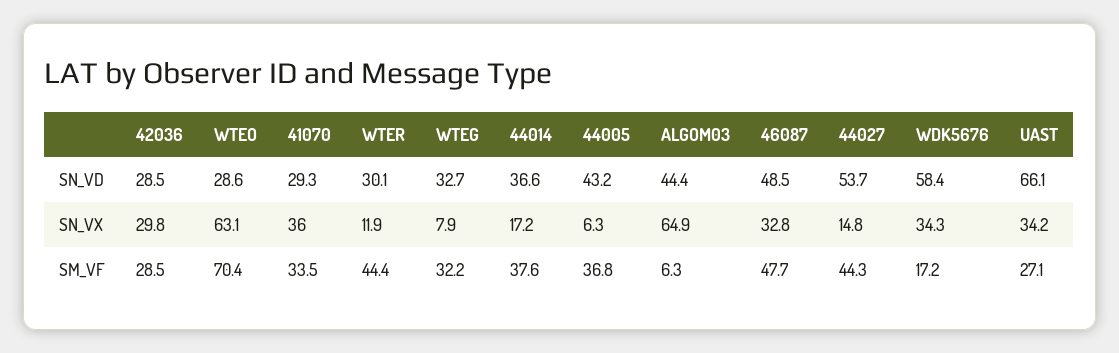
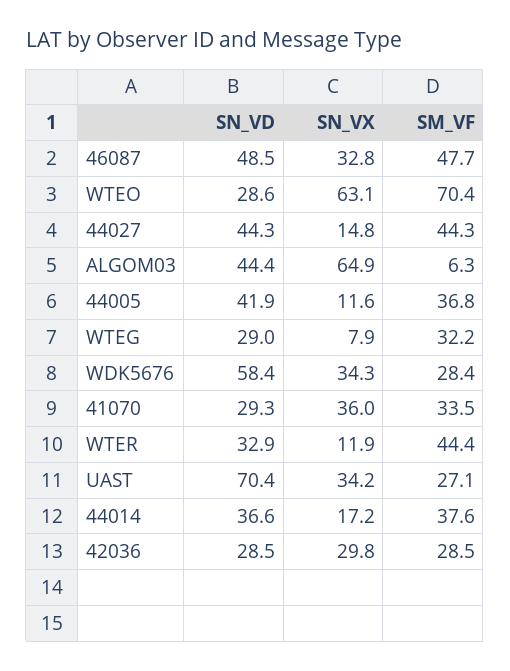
  {
    "42036": {
      "SN_VD": 28.5,
      "SN_VX": 29.8,
      "SM_VF": 28.5
    },
    "WTEO": {
      "SN_VD": 28.6,
      "SN_VX": 63.1,
      "SM_VF": 70.4
    },
    "41070": {
      "SN_VD": 29.3,
      "SN_VX": 36,
      "SM_VF": 33.5
    },
    "WTER": {
-     "SN_VD": 30.1,
+     "SN_VD": 32.9,
      "SN_VX": 11.9,
      "SM_VF": 44.4
    },
    "WTEG": {
-     "SN_VD": 32.7,
+     "SN_VD": 29,
      "SN_VX": 7.9,
      "SM_VF": 32.2
    },
    "44014": {
      "SN_VD": 36.6,
      "SN_VX": 17.2,
      "SM_VF": 37.6
    },
    "44005": {
-     "SN_VD": 43.2,
+     "SN_VD": 41.9,
-     "SN_VX": 6.3,
+     "SN_VX": 11.6,
      "SM_VF": 36.8
    },
    "ALGOM03": {
      "SN_VD": 44.4,
      "SN_VX": 64.9,
      "SM_VF": 6.3
    },
    "46087": {
      "SN_VD": 48.5,
      "SN_VX": 32.8,
      "SM_VF": 47.7
    },
    "44027": {
-     "SN_VD": 53.7,
+     "SN_VD": 44.3,
      "SN_VX": 14.8,
      "SM_VF": 44.3
    },
    "WDK5676": {
      "SN_VD": 58.4,
      "SN_VX": 34.3,
-     "SM_VF": 17.2
+     "SM_VF": 28.4
    },
    "UAST": {
-     "SN_VD": 66.1,
+     "SN_VD": 70.4,
      "SN_VX": 34.2,
      "SM_VF": 27.1
    }
  }

